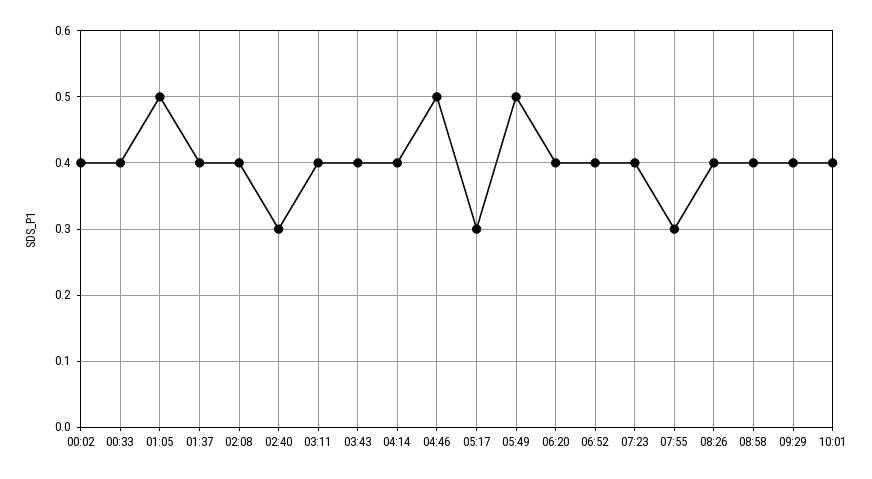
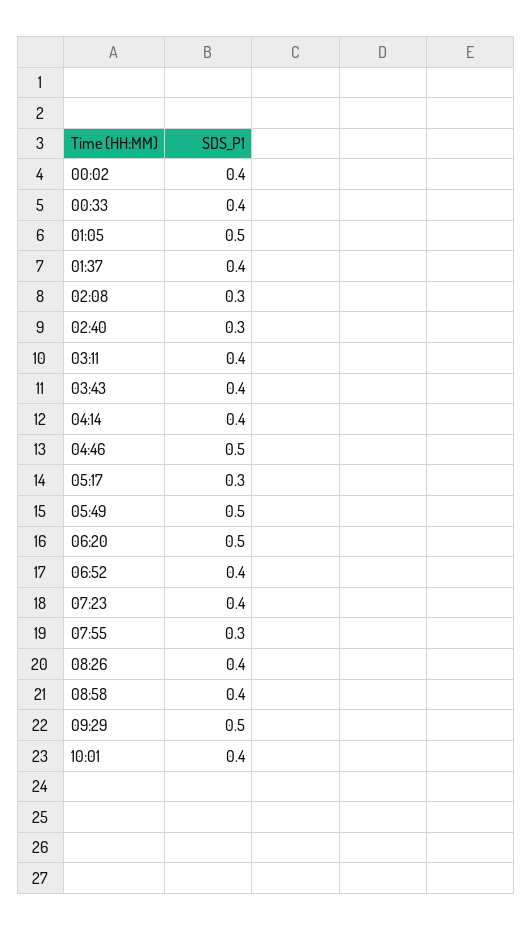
  {
    "00:02": 0.4,
    "00:33": 0.4,
    "01:05": 0.5,
    "01:37": 0.4,
-   "02:08": 0.4,
+   "02:08": 0.3,
    "02:40": 0.3,
    "03:11": 0.4,
    "03:43": 0.4,
    "04:14": 0.4,
    "04:46": 0.5,
    "05:17": 0.3,
    "05:49": 0.5,
-   "06:20": 0.4,
+   "06:20": 0.5,
    "06:52": 0.4,
    "07:23": 0.4,
    "07:55": 0.3,
    "08:26": 0.4,
    "08:58": 0.4,
-   "09:29": 0.4,
+   "09:29": 0.5,
    "10:01": 0.4
  }

